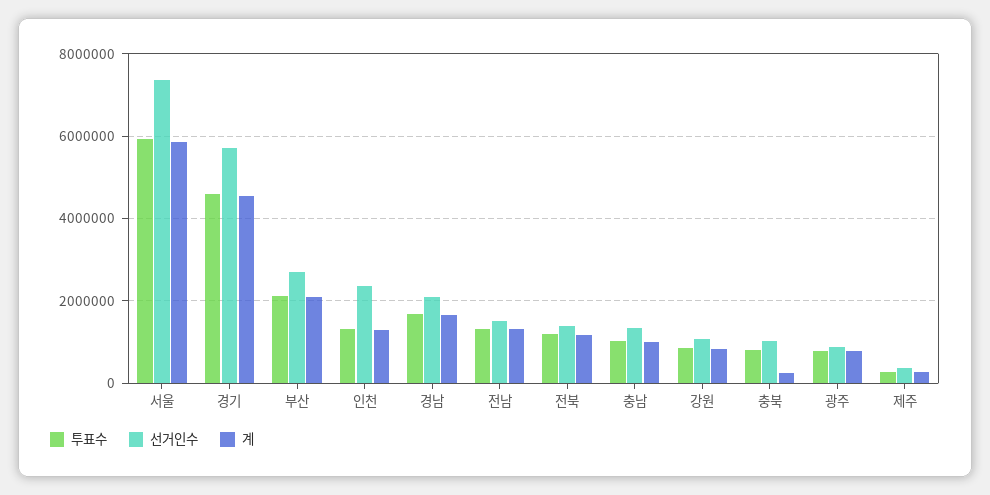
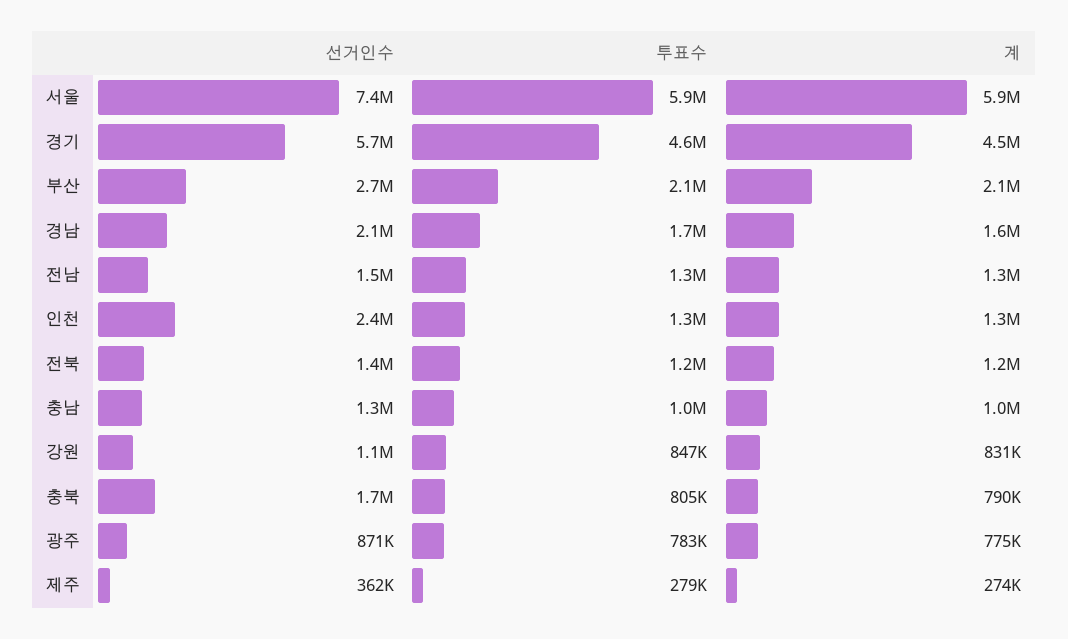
  {
    "투표수": {
      "서울": 5900000,
      "경기": 4600000,
      "부산": 2100000,
      "인천": 1300000,
      "경남": 1700000,
      "전남": 1300000,
      "전북": 1200000,
      "충남": 1000000,
      "강원": 847000,
      "충북": 805000,
      "광주": 783000,
      "제주": 279000
    },
    "선거인수": {
      "서울": 7400000,
      "경기": 5700000,
      "부산": 2700000,
      "인천": 2400000,
      "경남": 2100000,
      "전남": 1500000,
      "전북": 1400000,
      "충남": 1300000,
      "강원": 1100000,
-     "충북": 1000000,
+     "충북": 1700000,
      "광주": 871000,
      "제주": 362000
    },
    "계": {
      "서울": 5900000,
      "경기": 4500000,
      "부산": 2100000,
      "인천": 1300000,
      "경남": 1600000,
      "전남": 1300000,
      "전북": 1200000,
      "충남": 1000000,
      "강원": 831000,
-     "충북": 200000,
+     "충북": 790000,
      "광주": 775000,
      "제주": 274000
    }
  }

